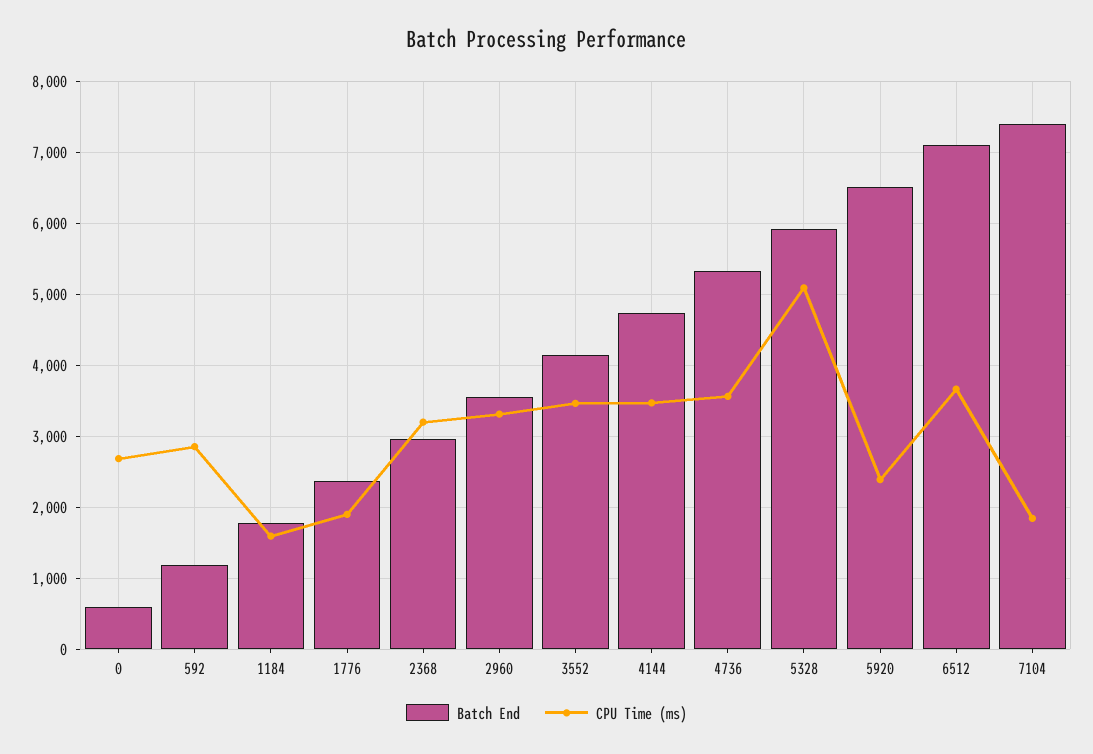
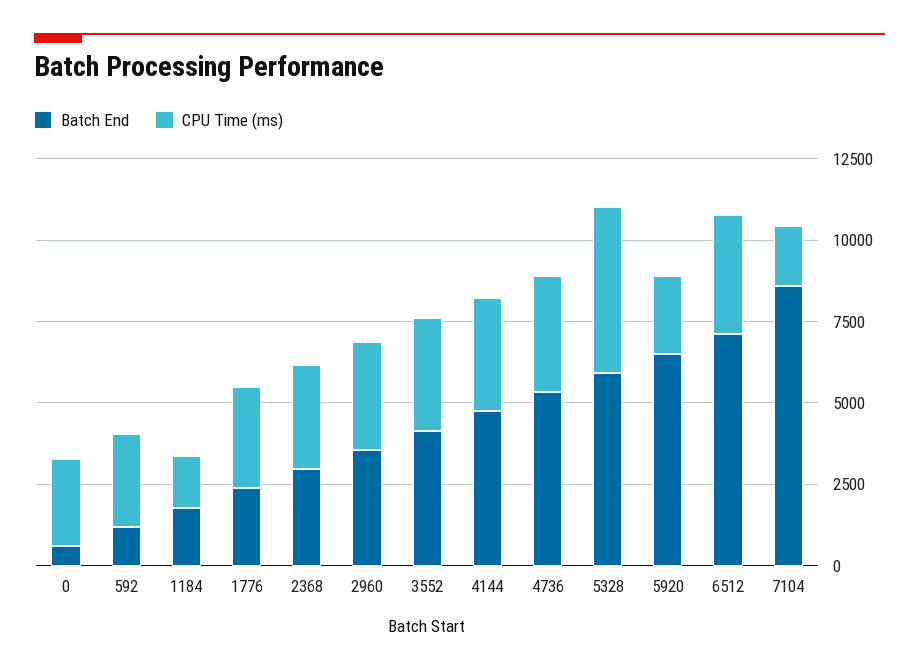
  {
    "Batch End": {
      "0": 600,
      "592": 1200,
      "1184": 1800,
      "1776": 2400,
      "2368": 3000,
      "2960": 3600,
      "3552": 4100,
      "4144": 4700,
      "4736": 5300,
      "5328": 5900,
      "5920": 6500,
      "6512": 7100,
-     "7104": 7400
+     "7104": 8500
    },
    "CPU Time (ms)": {
      "0": 2700,
      "592": 2900,
      "1184": 1600,
-     "1776": 1900,
+     "1776": 3000,
      "2368": 3200,
      "2960": 3300,
      "3552": 3500,
      "4144": 3500,
      "4736": 3600,
      "5328": 5100,
      "5920": 2400,
      "6512": 3700,
      "7104": 1800
    }
  }

